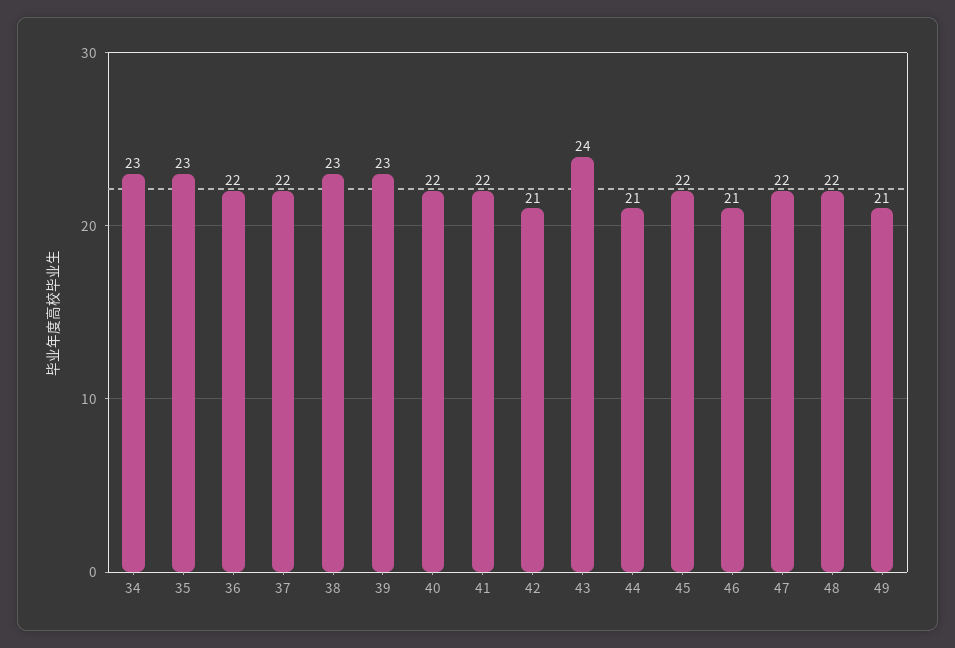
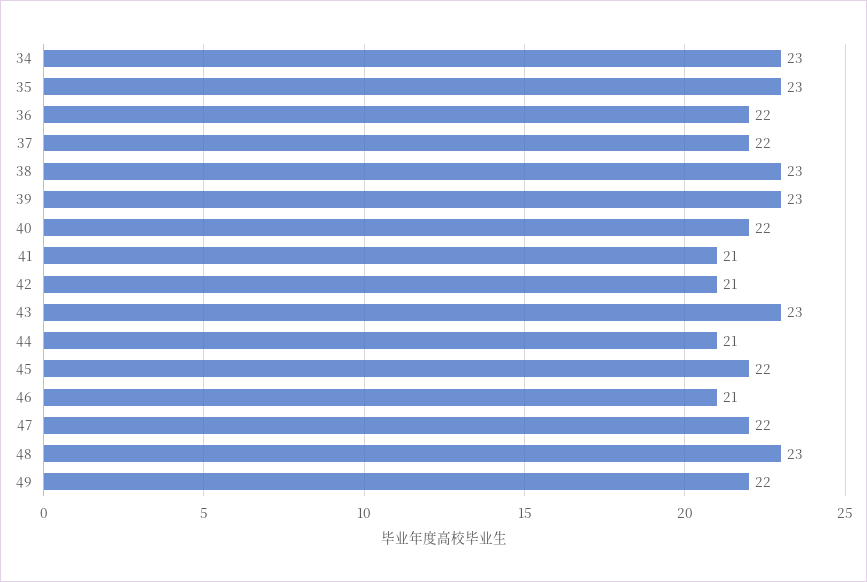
  {
    "34": 23,
    "35": 23,
    "36": 22,
    "37": 22,
    "38": 23,
    "39": 23,
    "40": 22,
-   "41": 22,
+   "41": 21,
    "42": 21,
-   "43": 24,
+   "43": 23,
    "44": 21,
    "45": 22,
    "46": 21,
    "47": 22,
-   "48": 22,
+   "48": 23,
-   "49": 21
+   "49": 22
  }

